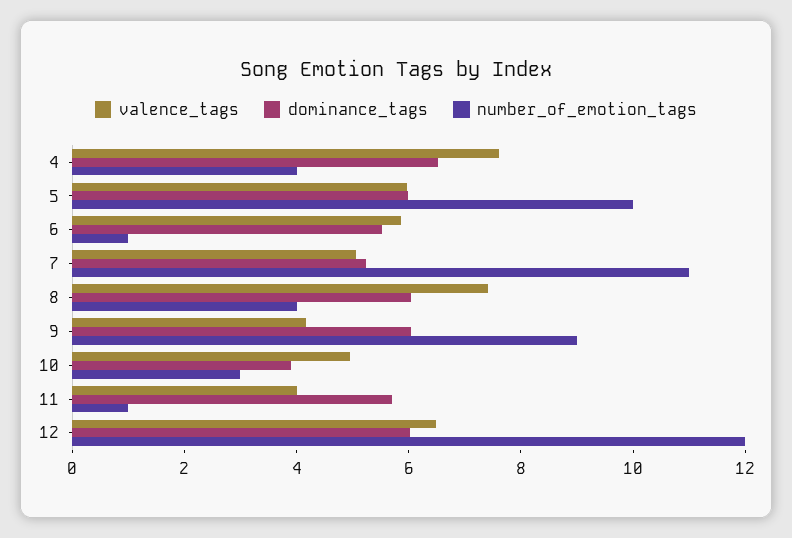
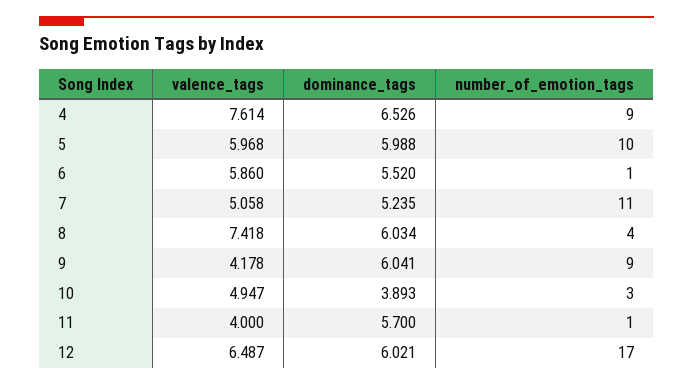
  {
    "valence_tags": {
      "4": 7.614,
      "5": 5.968,
      "6": 5.86,
      "7": 5.058,
      "8": 7.418,
      "9": 4.178,
      "10": 4.947,
      "11": 4,
      "12": 6.487
    },
    "dominance_tags": {
      "4": 6.526,
      "5": 5.988,
      "6": 5.52,
      "7": 5.235,
      "8": 6.034,
      "9": 6.041,
      "10": 3.893,
      "11": 5.7,
      "12": 6.021
    },
    "number_of_emotion_tags": {
-     "4": 4,
+     "4": 9,
      "5": 10,
      "6": 1,
      "7": 11,
      "8": 4,
      "9": 9,
      "10": 3,
      "11": 1,
-     "12": 12
+     "12": 17
    }
  }

